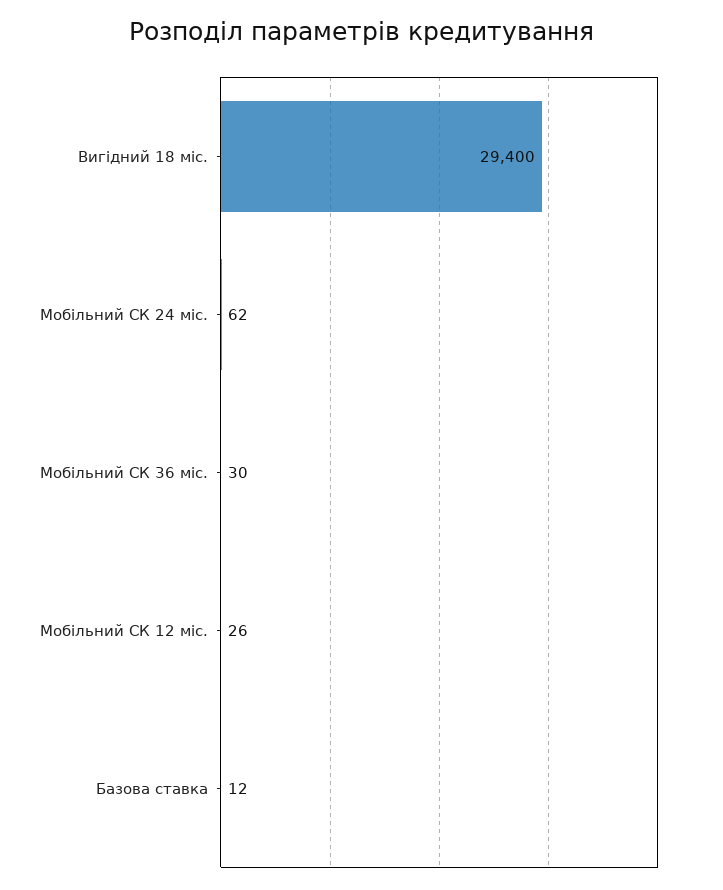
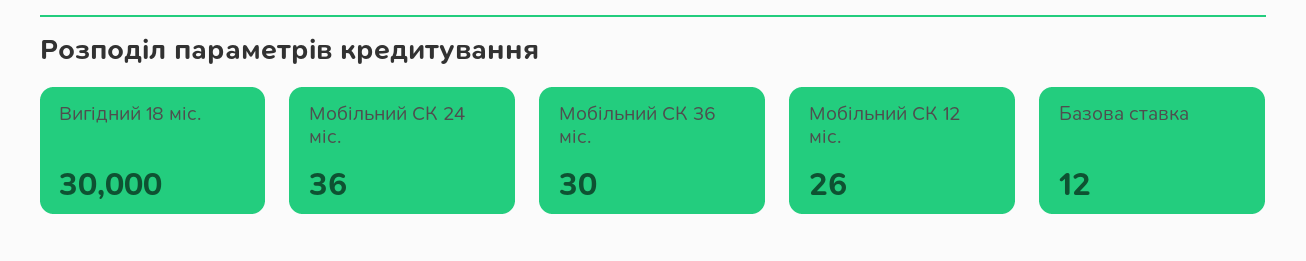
  {
-   "Вигідний 18 міс.": 29400,
+   "Вигідний 18 міс.": 30000,
-   "Мобільний СК 24 міс.": 62,
+   "Мобільний СК 24 міс.": 36,
    "Мобільний СК 36 міс.": 30,
    "Мобільний СК 12 міс.": 26,
    "Базова ставка": 12
  }

